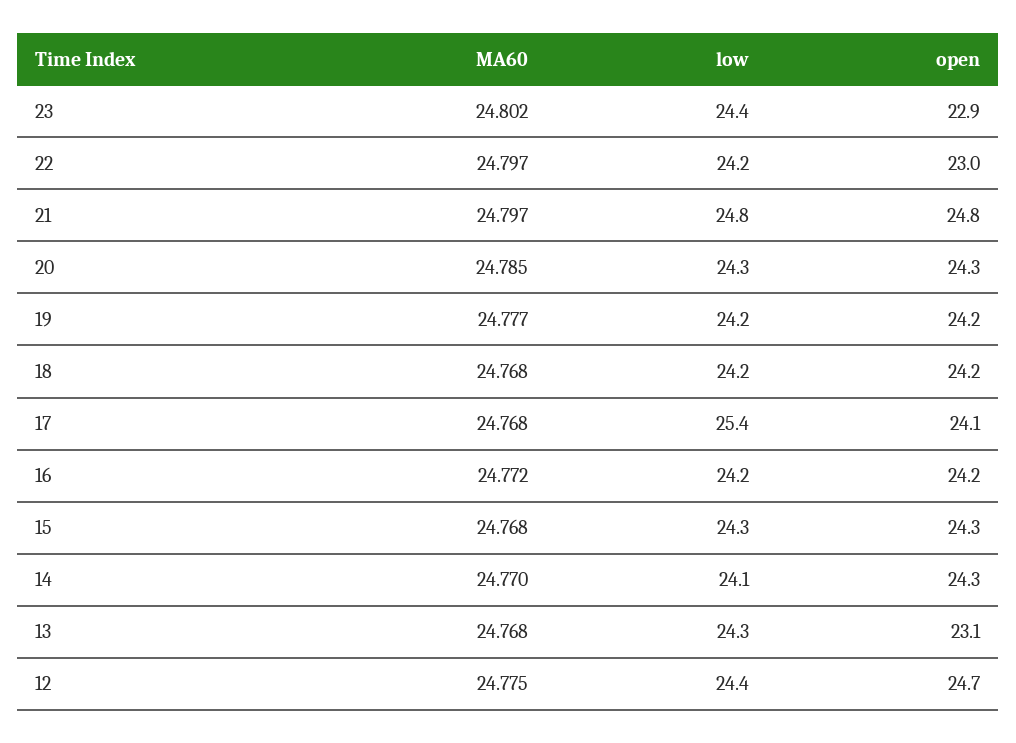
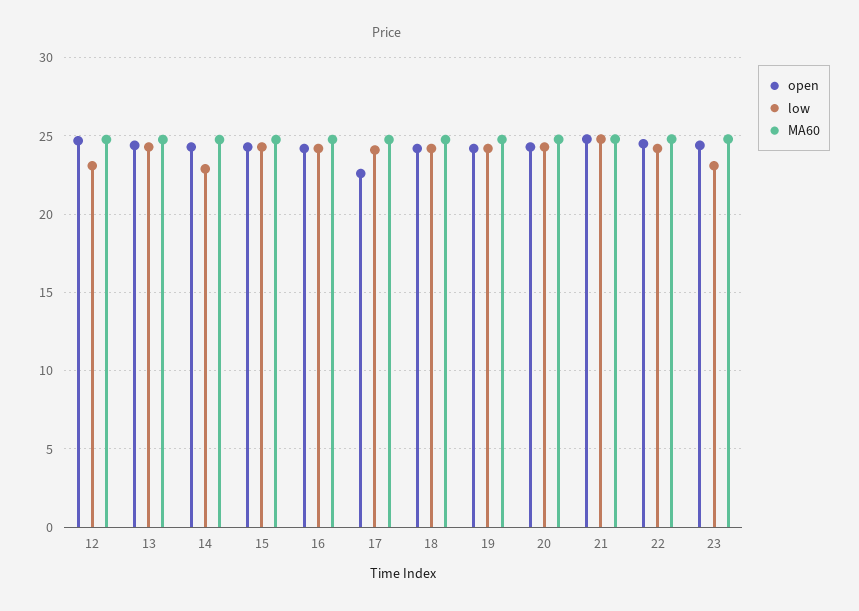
  {
    "MA60": {
      "23": 24.802,
      "22": 24.797,
      "21": 24.797,
      "20": 24.785,
      "19": 24.777,
      "18": 24.768,
      "17": 24.768,
      "16": 24.772,
      "15": 24.768,
      "14": 24.77,
      "13": 24.768,
      "12": 24.775
    },
    "low": {
-     "23": 24.4,
+     "23": 23,
      "22": 24.2,
      "21": 24.8,
      "20": 24.3,
      "19": 24.2,
      "18": 24.2,
-     "17": 25.4,
+     "17": 24,
      "16": 24.2,
      "15": 24.3,
-     "14": 24.1,
+     "14": 23,
      "13": 24.3,
-     "12": 24.4
+     "12": 23
    },
    "open": {
-     "23": 22.9,
+     "23": 24.5,
-     "22": 23,
+     "22": 24.5,
      "21": 24.8,
      "20": 24.3,
      "19": 24.2,
      "18": 24.2,
-     "17": 24.1,
+     "17": 22.5,
      "16": 24.2,
      "15": 24.3,
      "14": 24.3,
-     "13": 23.1,
+     "13": 24.5,
      "12": 24.7
    }
  }

